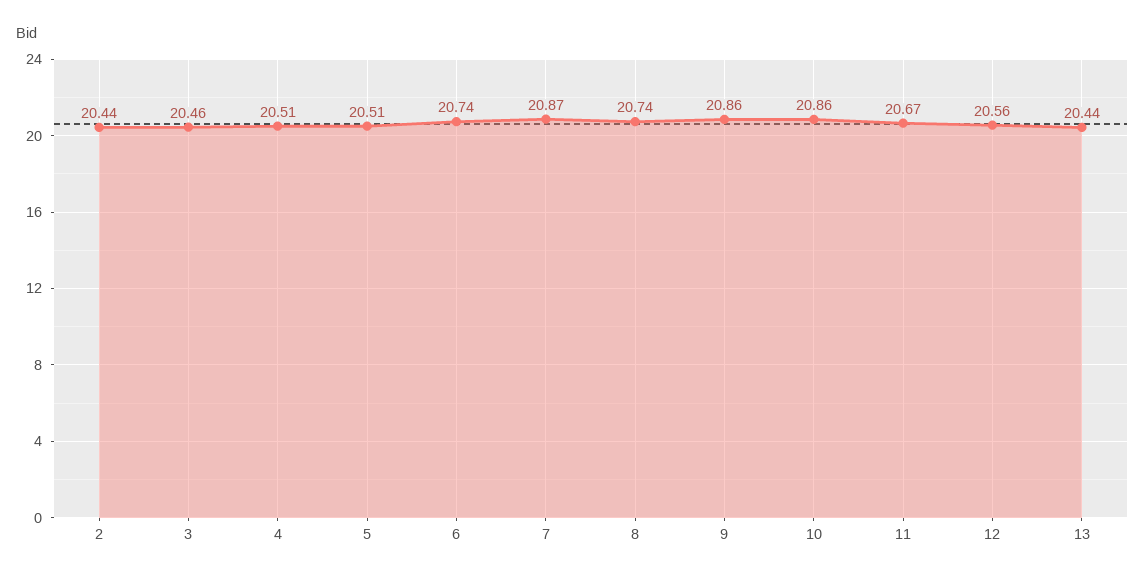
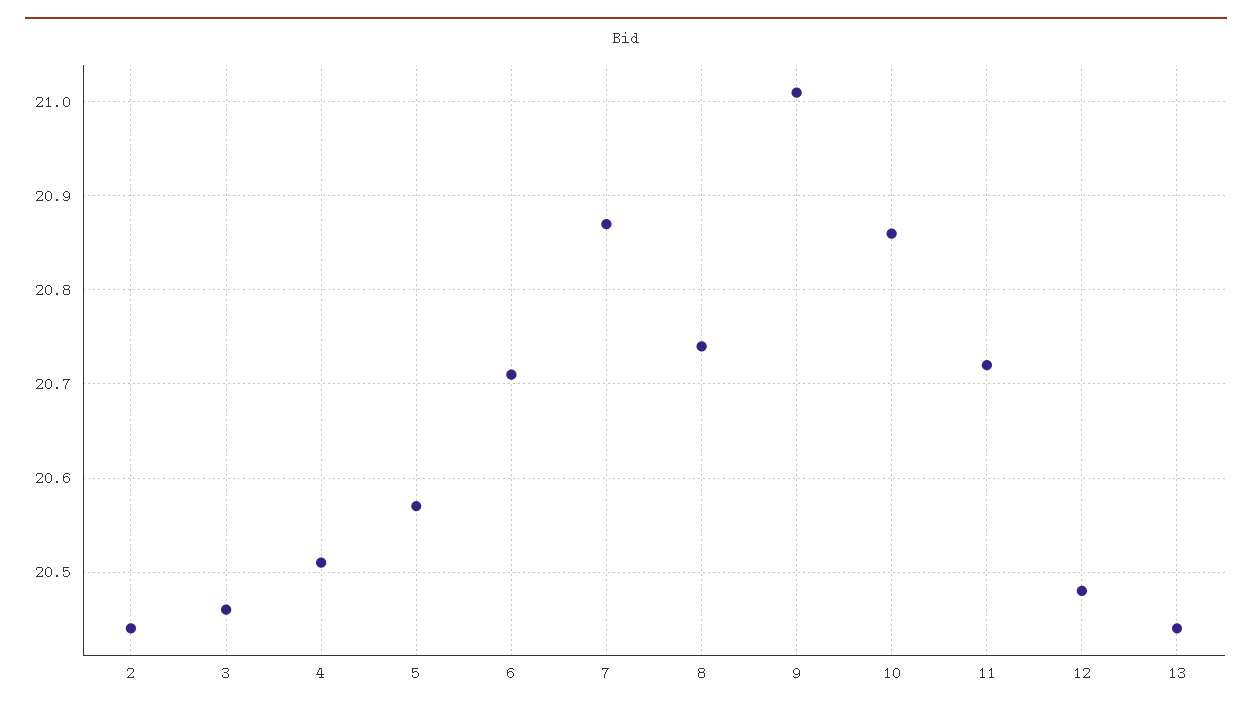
  {
    "2": 20.44,
    "3": 20.46,
    "4": 20.51,
-   "5": 20.51,
+   "5": 20.57,
-   "6": 20.74,
+   "6": 20.71,
    "7": 20.87,
    "8": 20.74,
-   "9": 20.86,
+   "9": 21.01,
    "10": 20.86,
-   "11": 20.67,
+   "11": 20.72,
-   "12": 20.56,
+   "12": 20.48,
    "13": 20.44
  }

